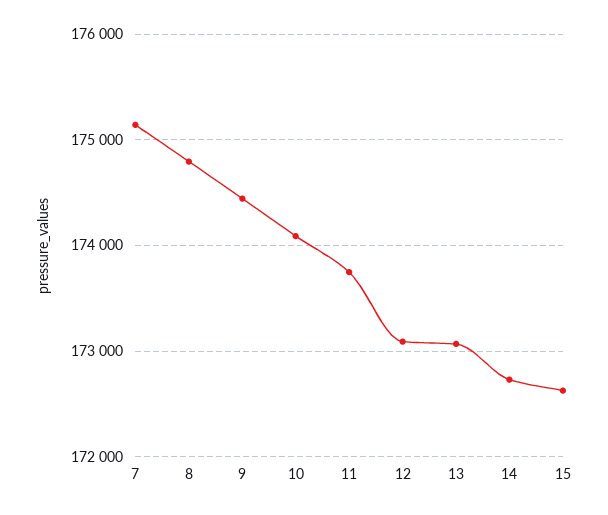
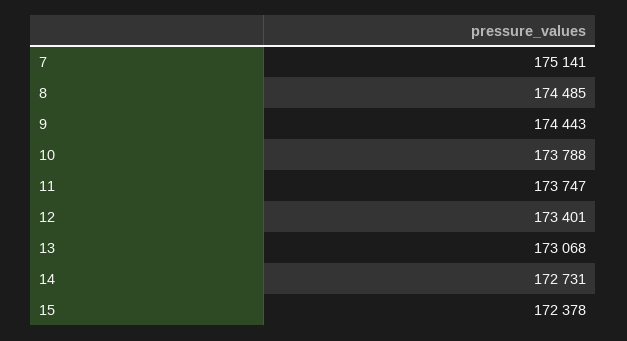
  {
    "7": 175141,
-   "8": 174800,
+   "8": 174485,
    "9": 174443,
-   "10": 174100,
+   "10": 173788,
    "11": 173747,
-   "12": 173100,
+   "12": 173401,
    "13": 173068,
    "14": 172731,
-   "15": 172600
+   "15": 172378
  }

